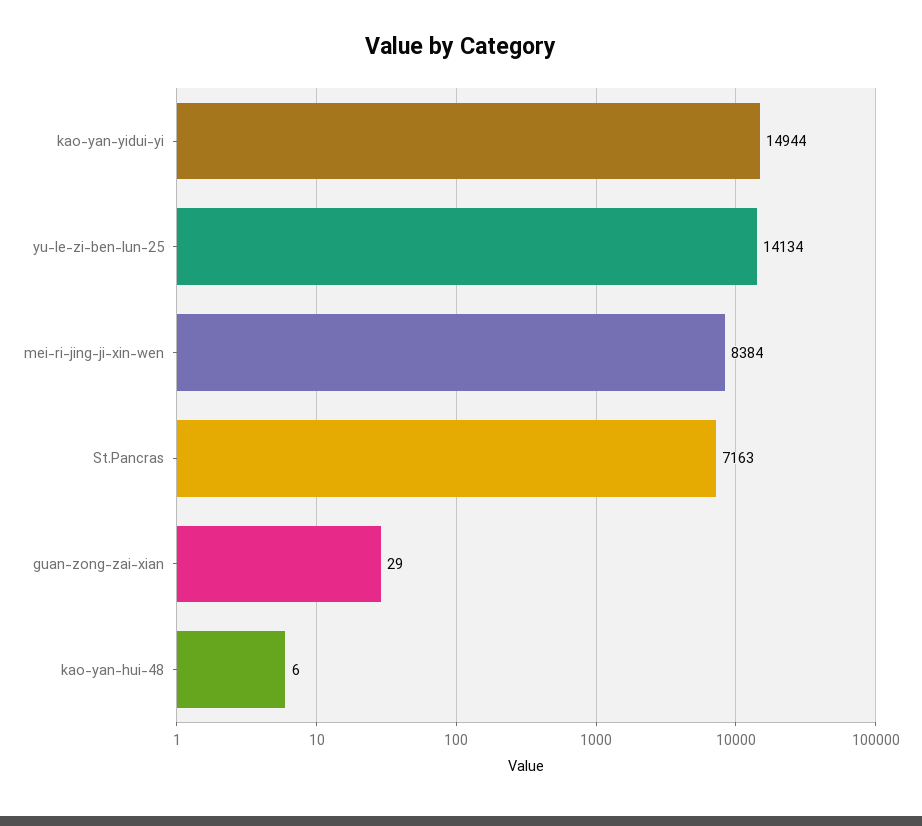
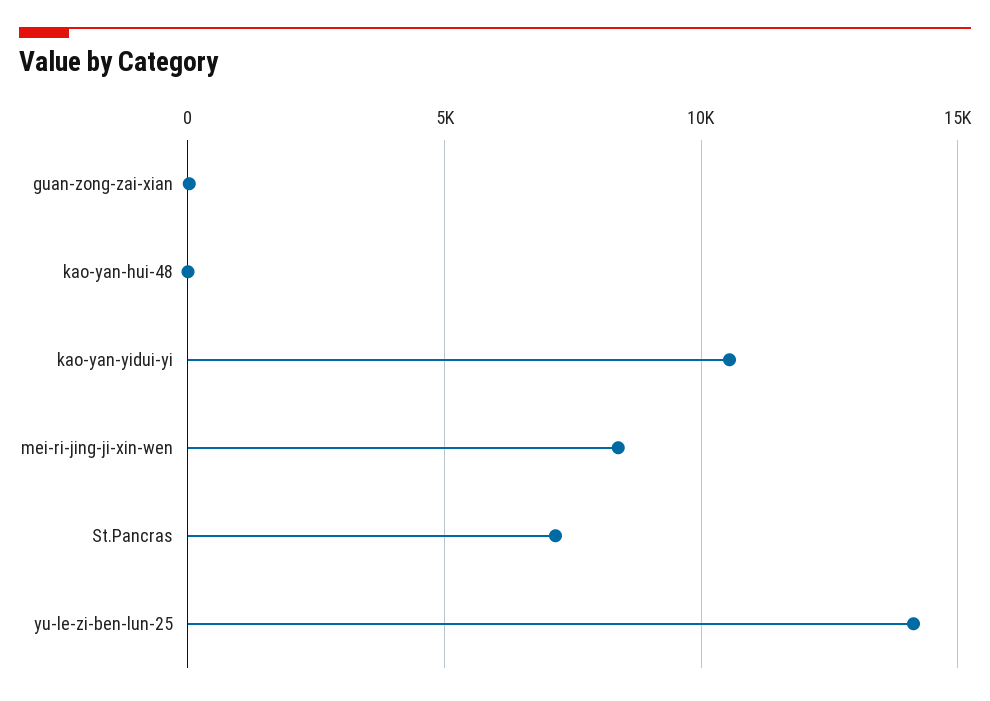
  {
-   "kao-yan-yidui-yi": 14944,
+   "kao-yan-yidui-yi": 10500,
    "yu-le-zi-ben-lun-25": 14134,
    "mei-ri-jing-ji-xin-wen": 8384,
    "St.Pancras": 7163,
    "guan-zong-zai-xian": 29,
    "kao-yan-hui-48": 6
  }

